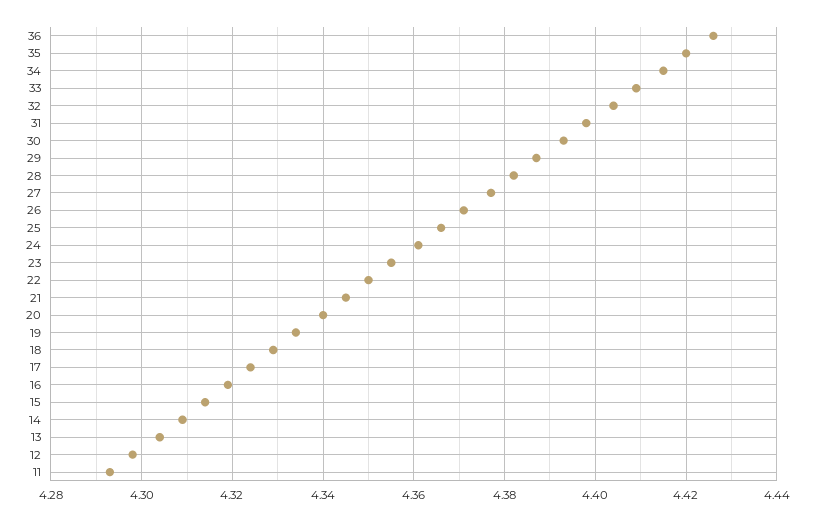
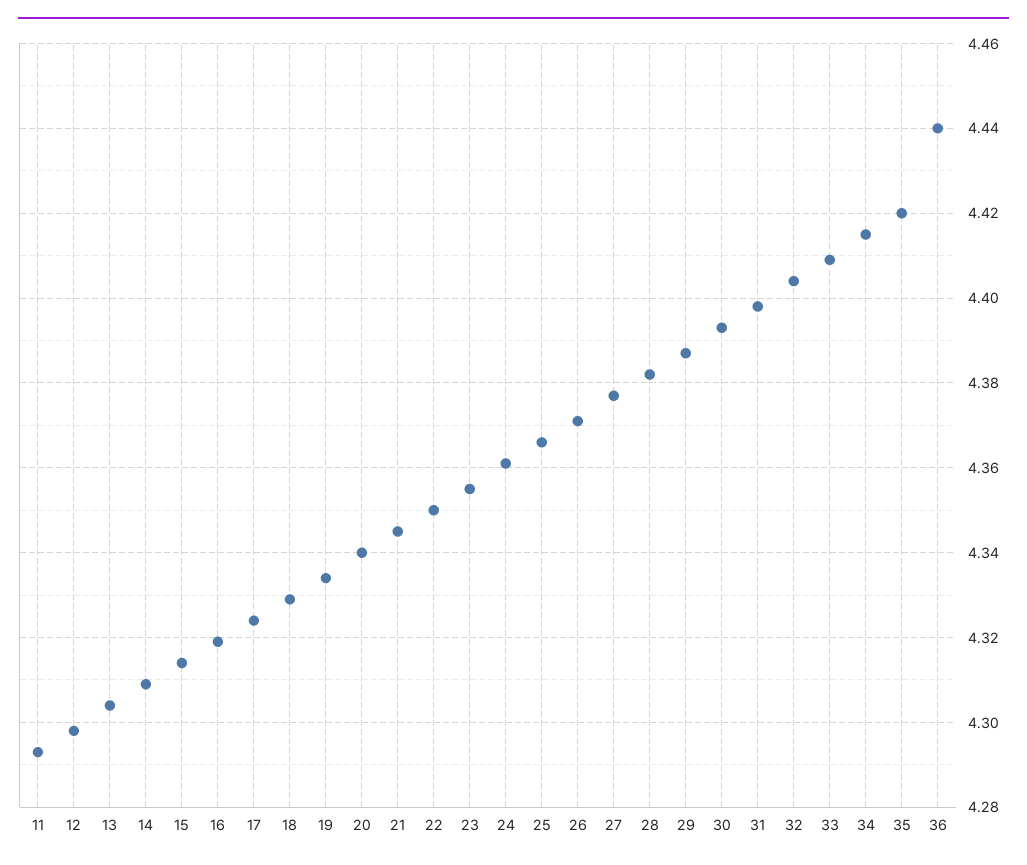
  {
-   "36": 4.425,
+   "36": 4.44,
    "35": 4.42,
    "34": 4.415,
    "33": 4.41,
    "32": 4.405,
    "31": 4.4,
    "30": 4.395,
    "29": 4.385,
    "28": 4.38,
    "27": 4.375,
    "26": 4.37,
    "25": 4.365,
    "24": 4.36,
    "23": 4.355,
    "22": 4.35,
    "21": 4.345,
    "20": 4.34,
    "19": 4.335,
    "18": 4.33,
    "17": 4.325,
    "16": 4.32,
    "15": 4.315,
    "14": 4.31,
    "13": 4.305,
    "12": 4.3,
    "11": 4.295
  }

